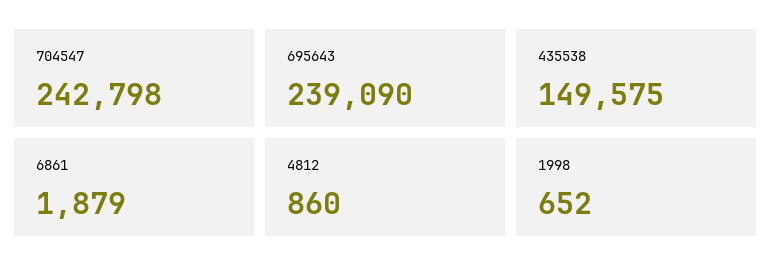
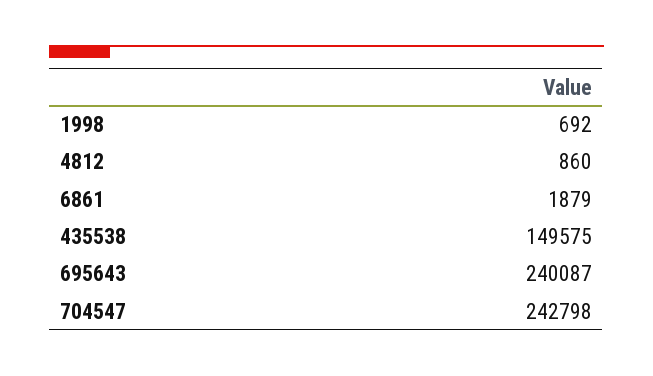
  {
    "704547": 242798,
-   "695643": 239090,
+   "695643": 240087,
    "435538": 149575,
    "6861": 1879,
    "4812": 860,
-   "1998": 652
+   "1998": 692
  }

